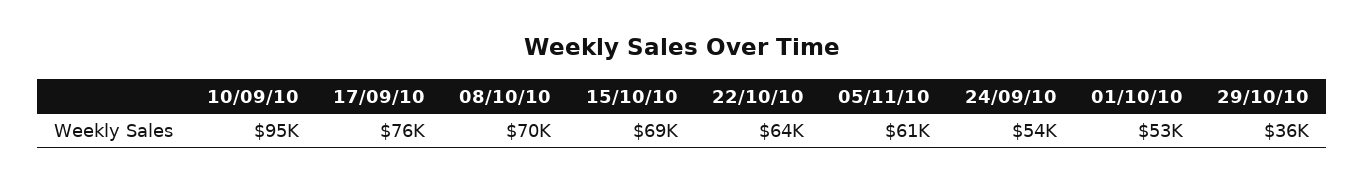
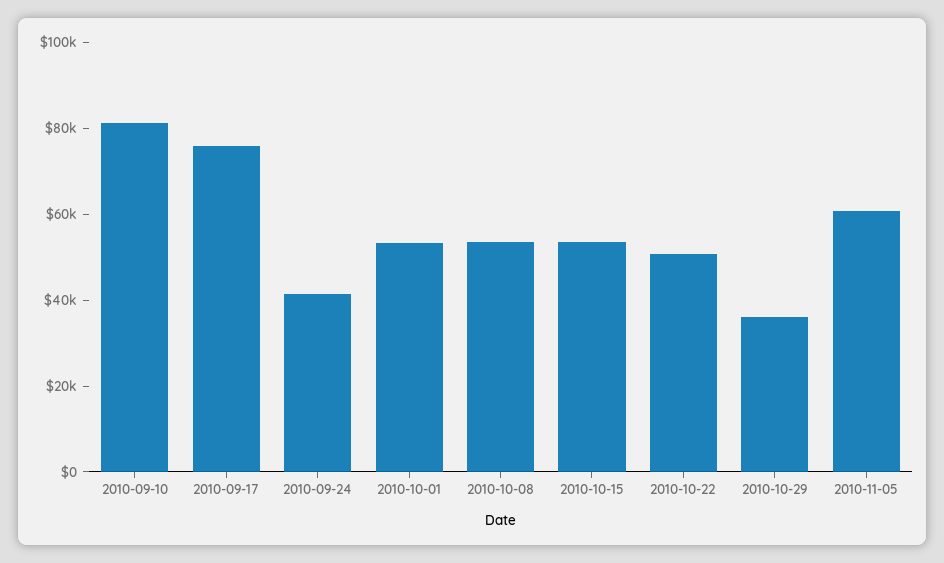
  {
-   "10/09/10": 95000,
+   "10/09/10": 80000,
    "17/09/10": 76000,
-   "08/10/10": 70000,
+   "08/10/10": 55000,
-   "15/10/10": 69000,
+   "15/10/10": 55000,
-   "22/10/10": 64000,
+   "22/10/10": 50000,
    "05/11/10": 61000,
-   "24/09/10": 54000,
+   "24/09/10": 40000,
    "01/10/10": 53000,
    "29/10/10": 36000
  }

